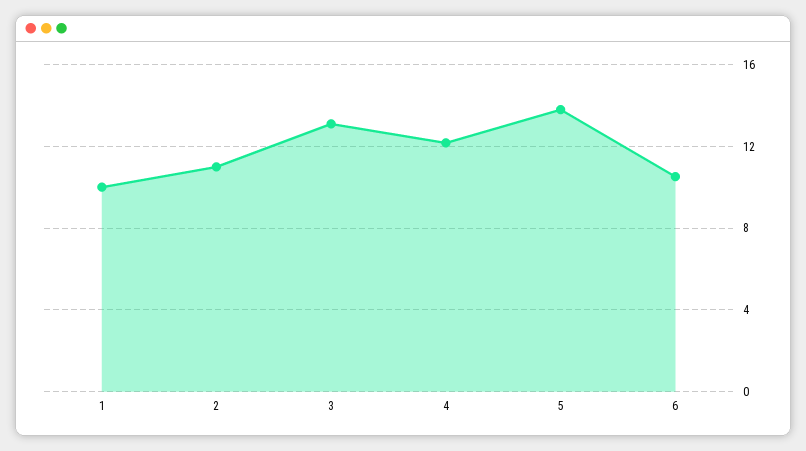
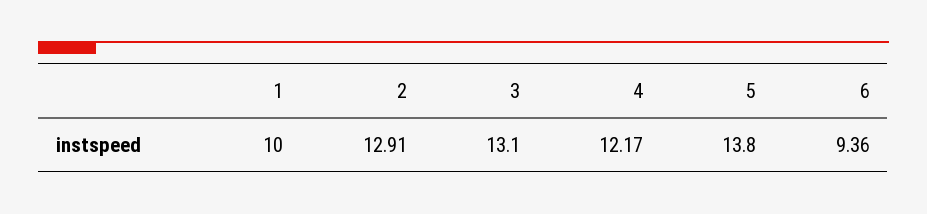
  {
    "1": 10,
-   "2": 11,
+   "2": 12.91,
    "3": 13.1,
    "4": 12.17,
    "5": 13.8,
-   "6": 10.5
+   "6": 9.36
  }

